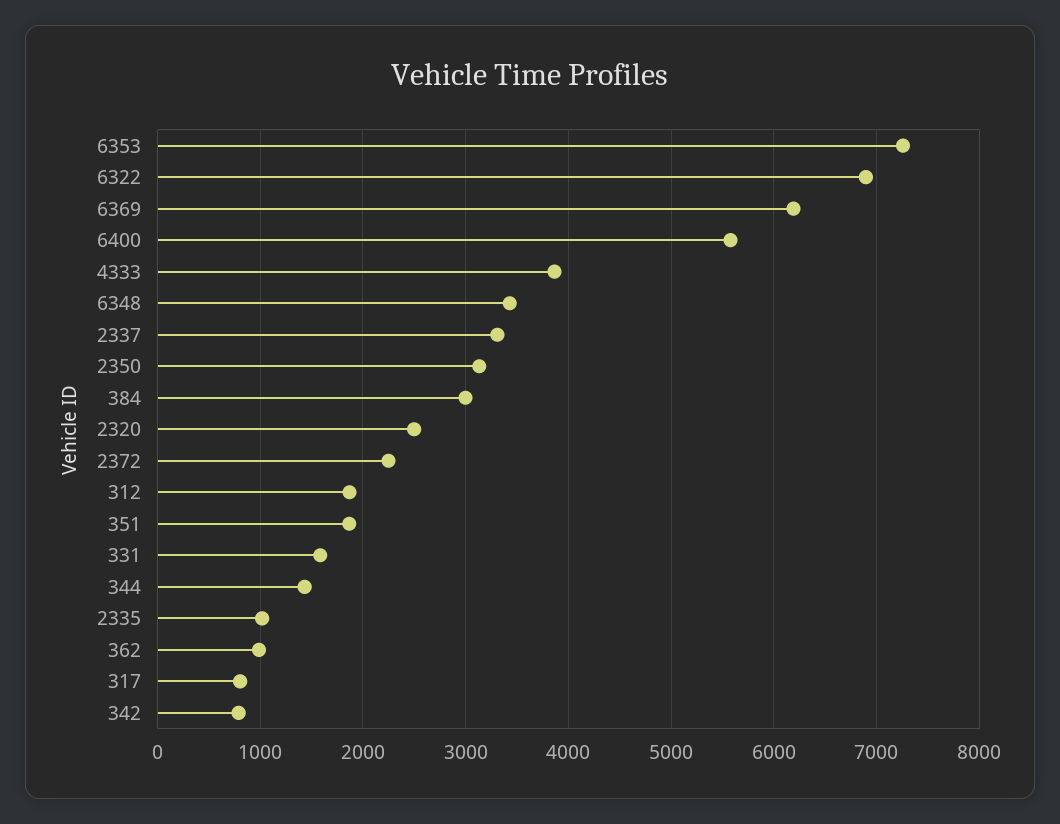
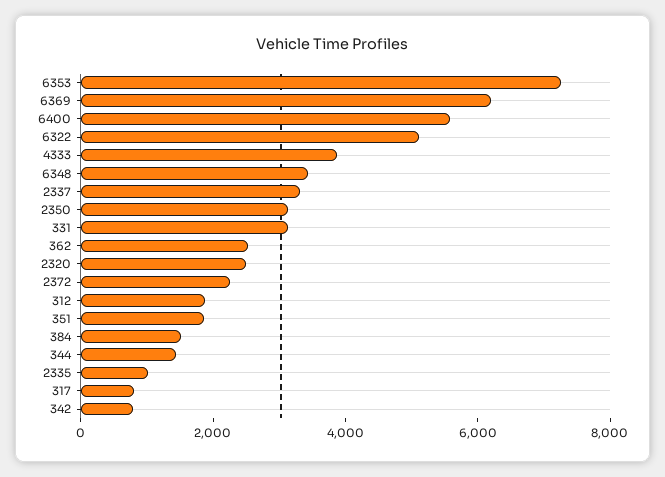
  {
    "6353": 7300,
-   "6322": 6900,
+   "6322": 5000,
    "6369": 6200,
    "6400": 5600,
    "4333": 3900,
    "6348": 3400,
    "2337": 3300,
    "2350": 3100,
-   "384": 3000,
+   "384": 1500,
    "2320": 2500,
    "2372": 2200,
    "312": 1900,
    "351": 1900,
-   "331": 1600,
+   "331": 3000,
    "344": 1400,
    "2335": 1000,
-   "362": 1000,
+   "362": 2500,
    "317": 800,
    "342": 800
  }

